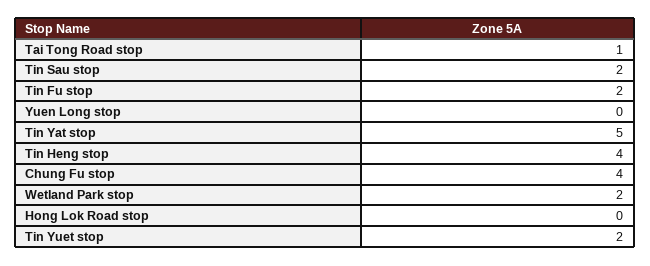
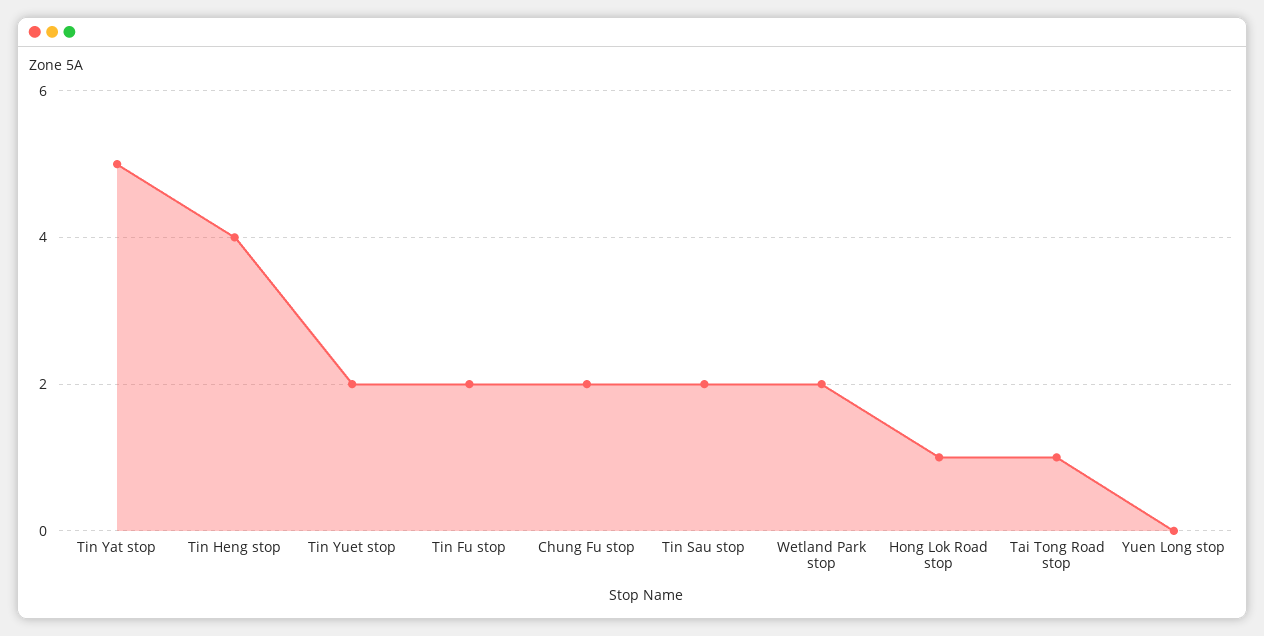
  {
    "Tai Tong Road stop": 1,
    "Tin Sau stop": 2,
    "Tin Fu stop": 2,
    "Yuen Long stop": 0,
    "Tin Yat stop": 5,
    "Tin Heng stop": 4,
-   "Chung Fu stop": 4,
+   "Chung Fu stop": 2,
    "Wetland Park stop": 2,
-   "Hong Lok Road stop": 0,
+   "Hong Lok Road stop": 1,
    "Tin Yuet stop": 2
  }

